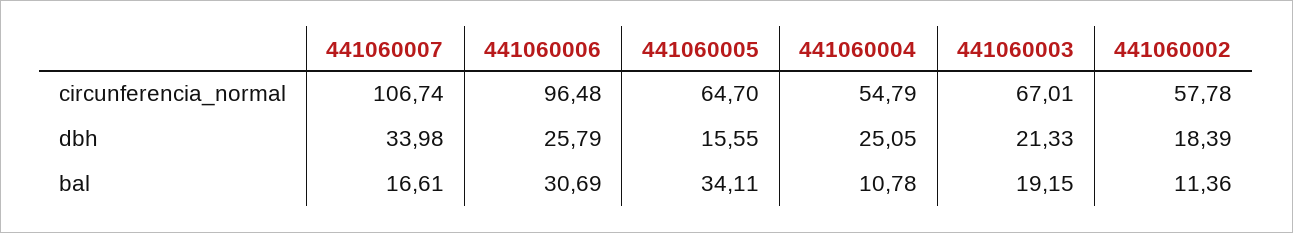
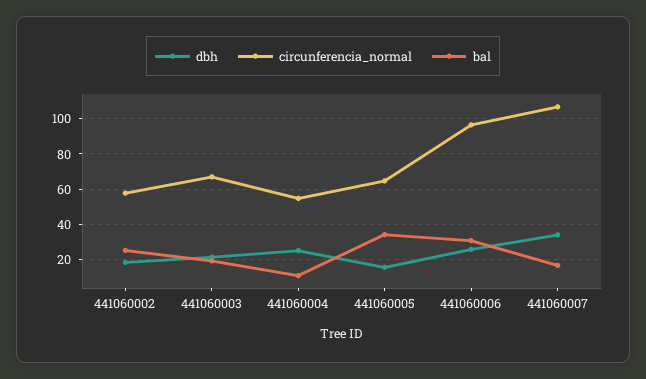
  {
    "circunferencia_normal": {
      "441060007": 106.74,
      "441060006": 96.48,
      "441060005": 64.7,
      "441060004": 54.79,
      "441060003": 67.01,
      "441060002": 57.78
    },
    "dbh": {
      "441060007": 33.98,
      "441060006": 25.79,
      "441060005": 15.55,
      "441060004": 25.05,
      "441060003": 21.33,
      "441060002": 18.39
    },
    "bal": {
      "441060007": 16.61,
      "441060006": 30.69,
      "441060005": 34.11,
      "441060004": 10.78,
      "441060003": 19.15,
-     "441060002": 11.36
+     "441060002": 25
    }
  }

